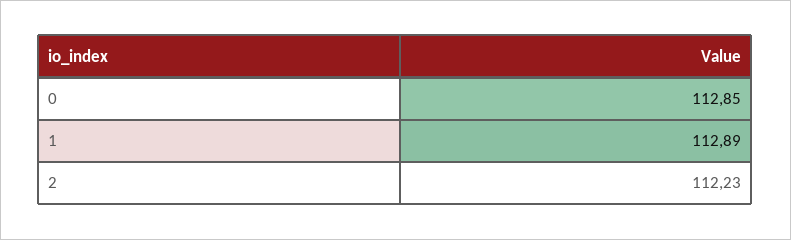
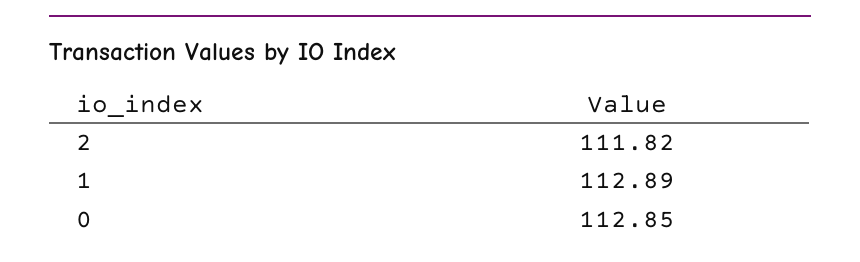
  {
    "0": 112.85,
    "1": 112.89,
-   "2": 112.23
+   "2": 111.82
  }

